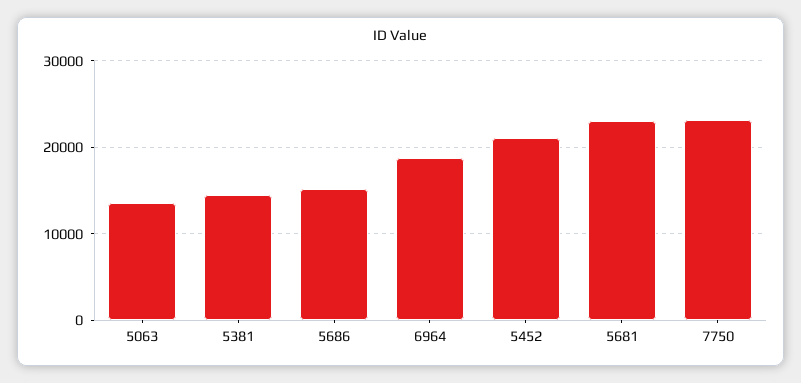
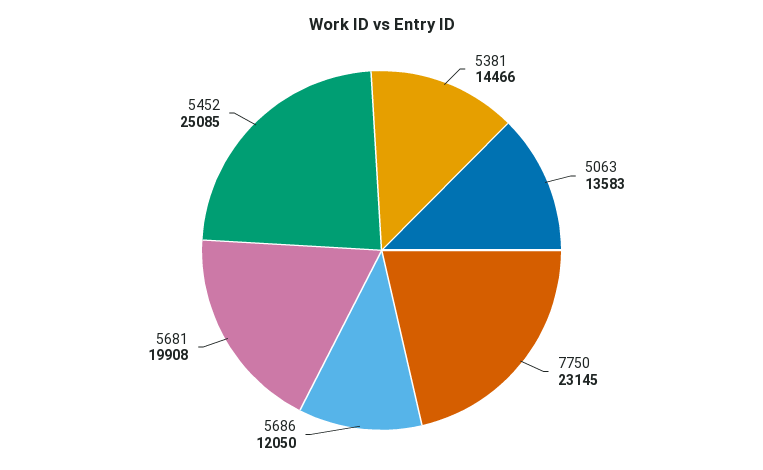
  {
    "5063": 13583,
    "5381": 14466,
-   "5686": 15000,
+   "5686": 12050,
-   "6964": 19000,
-   "5452": 21000,
+   "5452": 25085,
-   "5681": 23000,
+   "5681": 19908,
    "7750": 23145
  }

